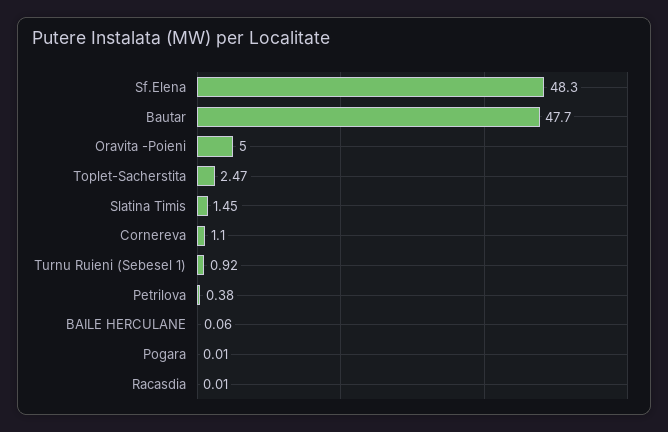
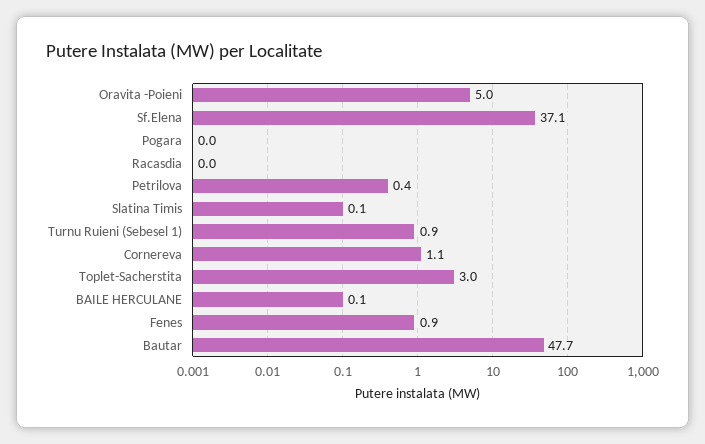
  {
-   "Sf.Elena": 48.3,
+   "Sf.Elena": 37.1,
    "Bautar": 47.7,
    "Oravita -Poieni": 5,
-   "Toplet-Sacherstita": 2.47,
+   "Toplet-Sacherstita": 3,
-   "Slatina Timis": 1.45,
+   "Slatina Timis": 0.1,
    "Cornereva": 1.1,
    "Turnu Ruieni (Sebesel 1)": 0.92,
    "Petrilova": 0.38,
    "BAILE HERCULANE": 0.06,
    "Pogara": 0.01,
-   "Racasdia": 0.01
+   "Racasdia": 0.01,
+   "Fenes": 0.9
  }

